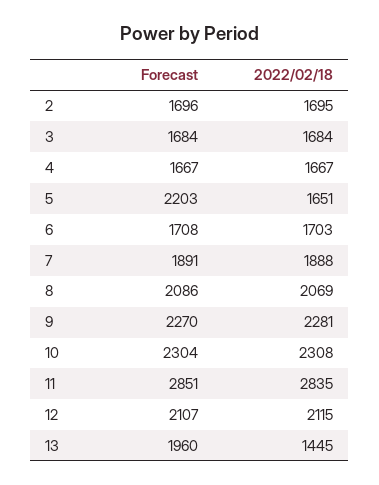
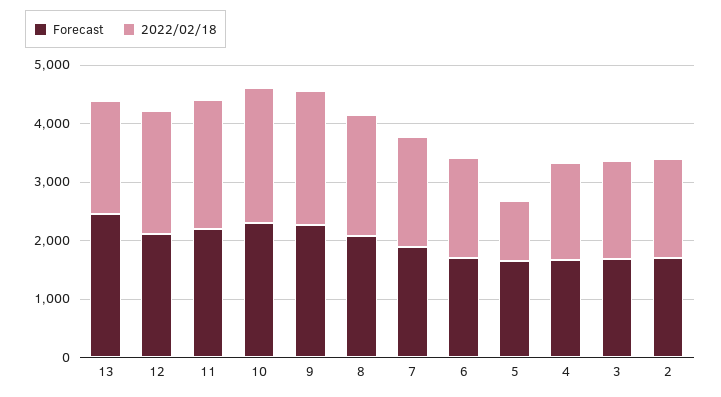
  {
    "Forecast": {
      "2": 1696,
      "3": 1684,
      "4": 1667,
-     "5": 2203,
+     "5": 1600,
      "6": 1708,
      "7": 1891,
      "8": 2086,
      "9": 2270,
      "10": 2304,
-     "11": 2851,
+     "11": 2200,
      "12": 2107,
-     "13": 1960
+     "13": 2400
    },
    "2022/02/18": {
      "2": 1695,
      "3": 1684,
      "4": 1667,
-     "5": 1651,
+     "5": 1000,
      "6": 1703,
      "7": 1888,
      "8": 2069,
      "9": 2281,
      "10": 2308,
-     "11": 2835,
+     "11": 2200,
      "12": 2115,
-     "13": 1445
+     "13": 2000
    }
  }

